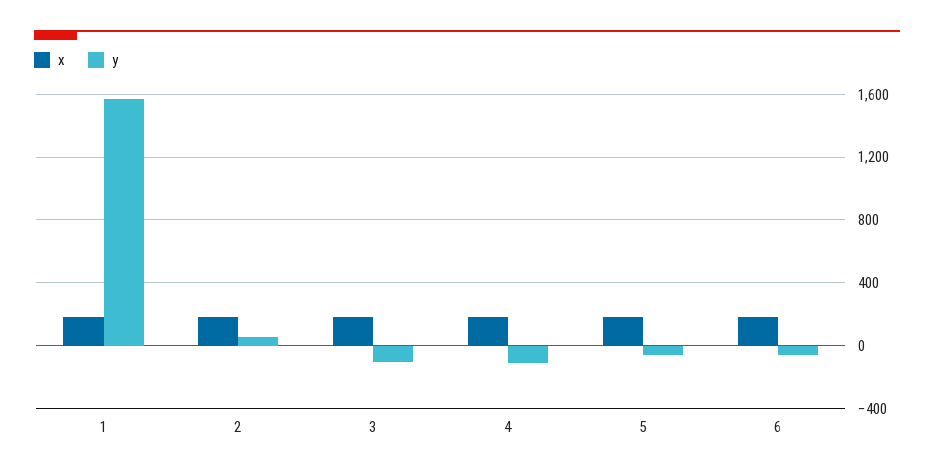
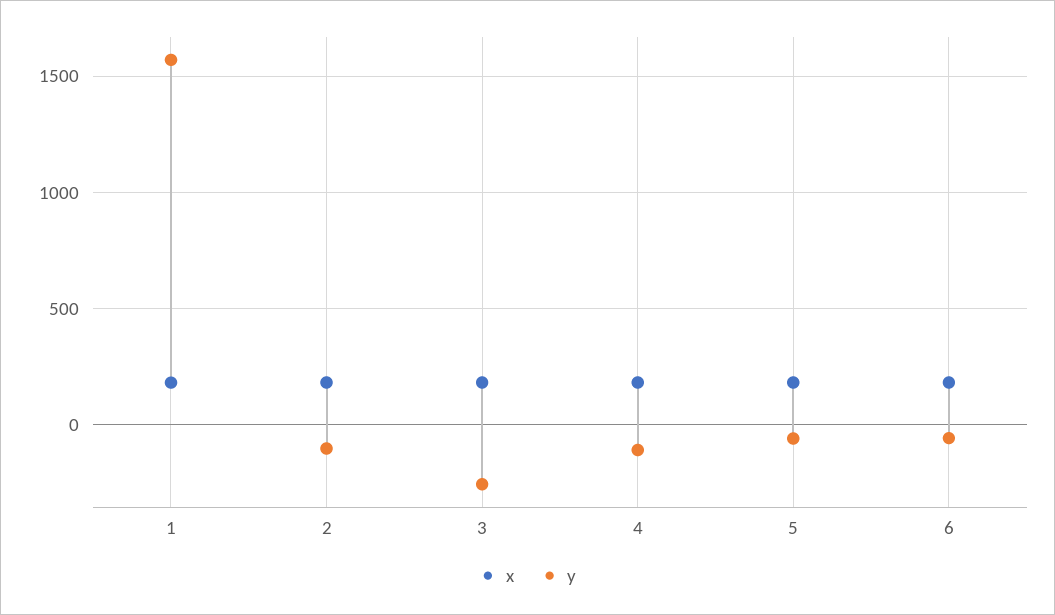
  {
    "x": {
      "1": 200,
      "2": 200,
      "3": 200,
      "4": 200,
      "5": 200,
      "6": 200
    },
    "y": {
      "1": 1550,
-     "2": 50,
+     "2": -100,
-     "3": -100,
+     "3": -250,
      "4": -100,
      "5": -50,
      "6": -50
    }
  }

